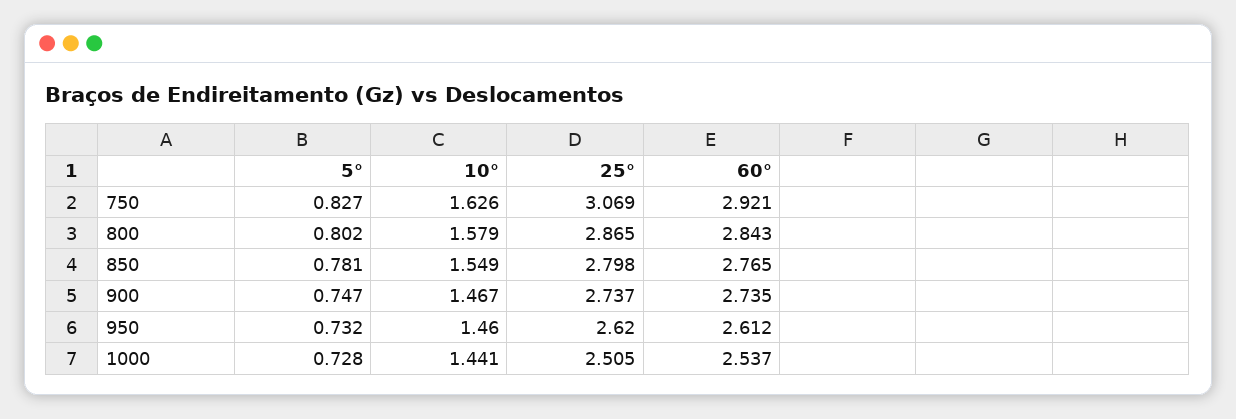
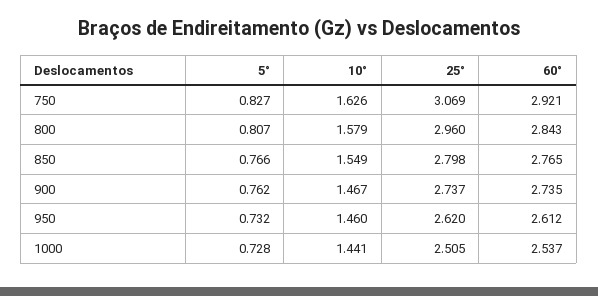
  {
    "5°": {
      "750": 0.827,
-     "800": 0.802,
+     "800": 0.807,
-     "850": 0.781,
+     "850": 0.766,
-     "900": 0.747,
+     "900": 0.762,
      "950": 0.732,
      "1000": 0.728
    },
    "10°": {
      "750": 1.626,
      "800": 1.579,
      "850": 1.549,
      "900": 1.467,
      "950": 1.46,
      "1000": 1.441
    },
    "25°": {
      "750": 3.069,
-     "800": 2.865,
+     "800": 2.96,
      "850": 2.798,
      "900": 2.737,
      "950": 2.62,
      "1000": 2.505
    },
    "60°": {
      "750": 2.921,
      "800": 2.843,
      "850": 2.765,
      "900": 2.735,
      "950": 2.612,
      "1000": 2.537
    }
  }

